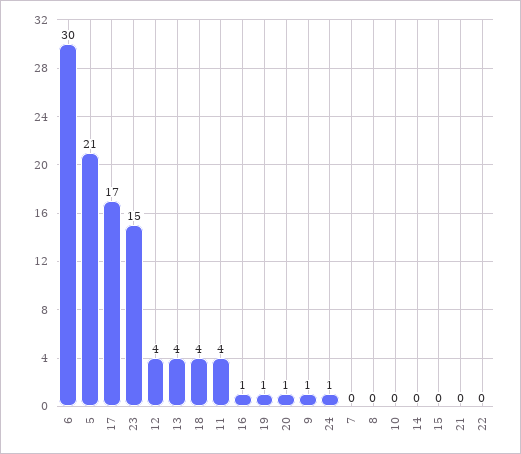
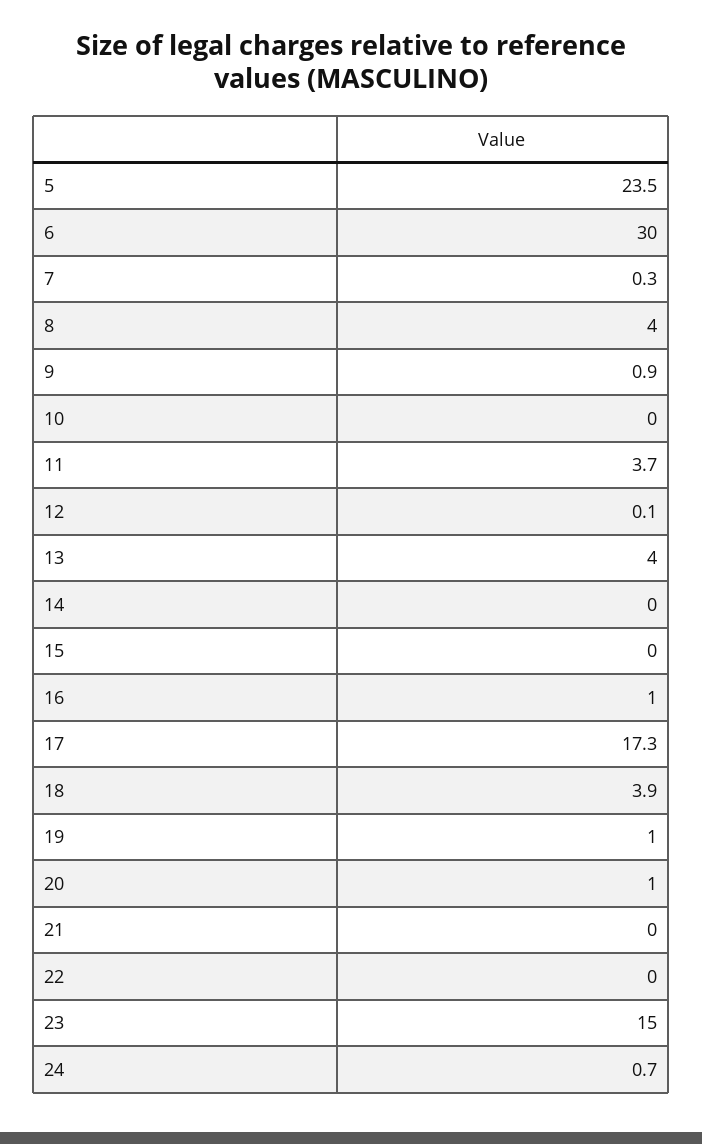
  {
    "6": 30,
-   "5": 21,
+   "5": 23.5,
    "17": 17.3,
    "23": 15,
-   "12": 4,
+   "12": 0.1,
    "13": 4,
    "18": 3.9,
    "11": 3.7,
    "16": 1,
    "19": 1,
    "20": 1,
    "9": 0.9,
    "24": 0.7,
    "7": 0.3,
-   "8": 0,
+   "8": 4,
    "10": 0,
    "14": 0,
    "15": 0,
    "21": 0,
    "22": 0
  }

